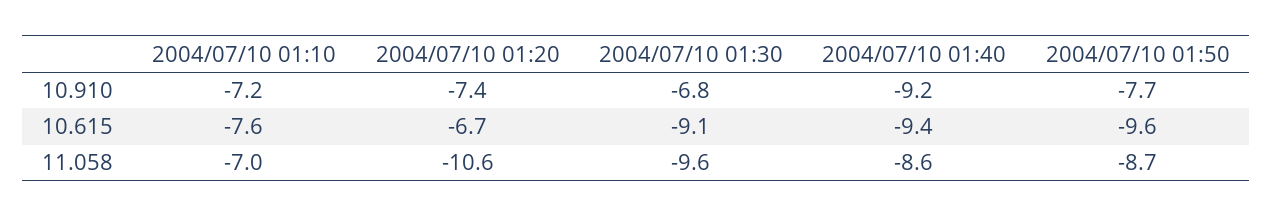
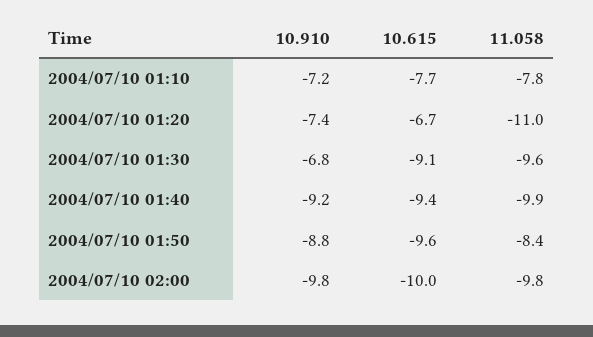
  {
    "2004/07/10 01:10": {
      "10.910": -7.2,
-     "10.615": -7.6,
+     "10.615": -7.7,
-     "11.058": -7
+     "11.058": -7.8
    },
    "2004/07/10 01:20": {
      "10.910": -7.4,
      "10.615": -6.7,
-     "11.058": -10.6
+     "11.058": -11
    },
    "2004/07/10 01:30": {
      "10.910": -6.8,
      "10.615": -9.1,
      "11.058": -9.6
    },
    "2004/07/10 01:40": {
      "10.910": -9.2,
      "10.615": -9.4,
-     "11.058": -8.6
+     "11.058": -9.9
    },
    "2004/07/10 01:50": {
-     "10.910": -7.7,
+     "10.910": -8.8,
      "10.615": -9.6,
-     "11.058": -8.7
+     "11.058": -8.4
-   }
+   },
+   "2004/07/10 02:00": {
+     "10.910": -9.8,
+     "10.615": -10,
+     "11.058": -9.8
+   }
  }

